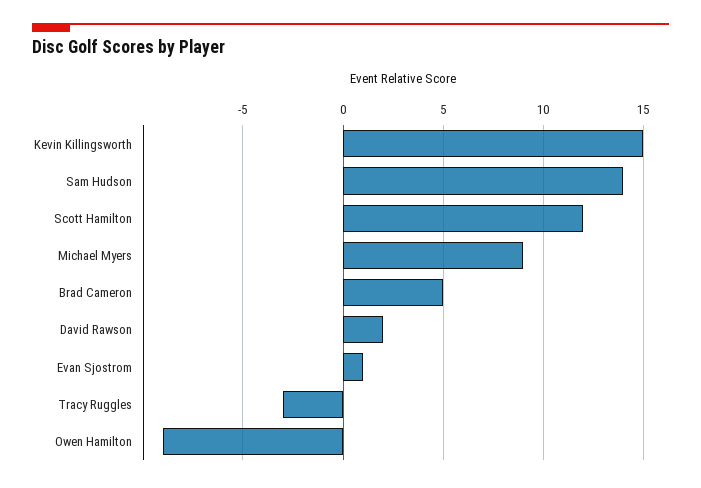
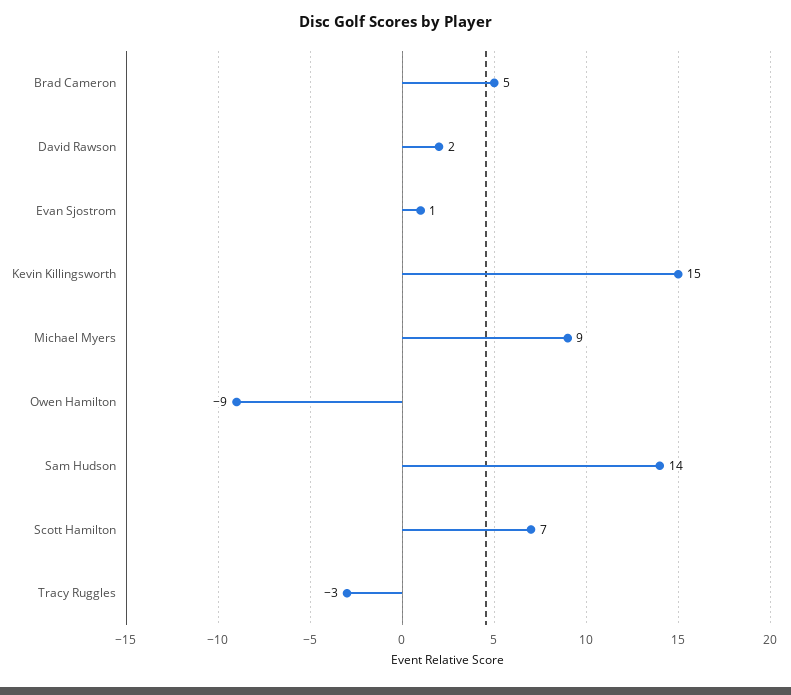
  {
    "Kevin Killingsworth": 15,
    "Sam Hudson": 14,
-   "Scott Hamilton": 12,
+   "Scott Hamilton": 7,
    "Michael Myers": 9,
    "Brad Cameron": 5,
    "David Rawson": 2,
    "Evan Sjostrom": 1,
    "Tracy Ruggles": -3,
    "Owen Hamilton": -9
  }

